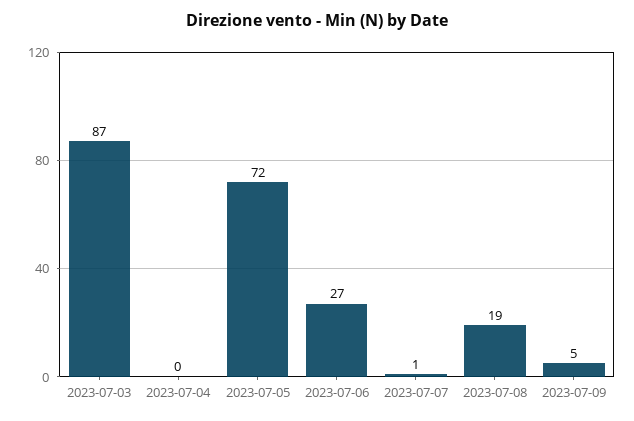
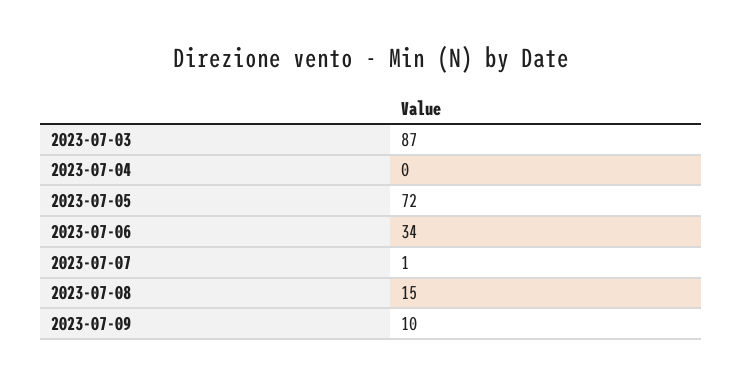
  {
    "2023-07-03": 87,
    "2023-07-04": 0,
    "2023-07-05": 72,
-   "2023-07-06": 27,
+   "2023-07-06": 34,
    "2023-07-07": 1,
-   "2023-07-08": 19,
+   "2023-07-08": 15,
-   "2023-07-09": 5
+   "2023-07-09": 10
  }

